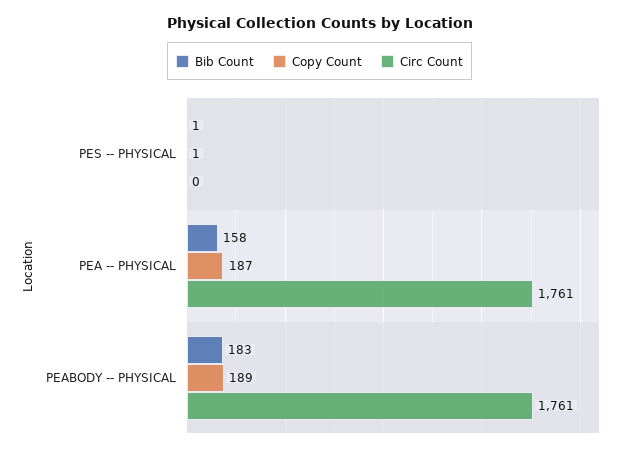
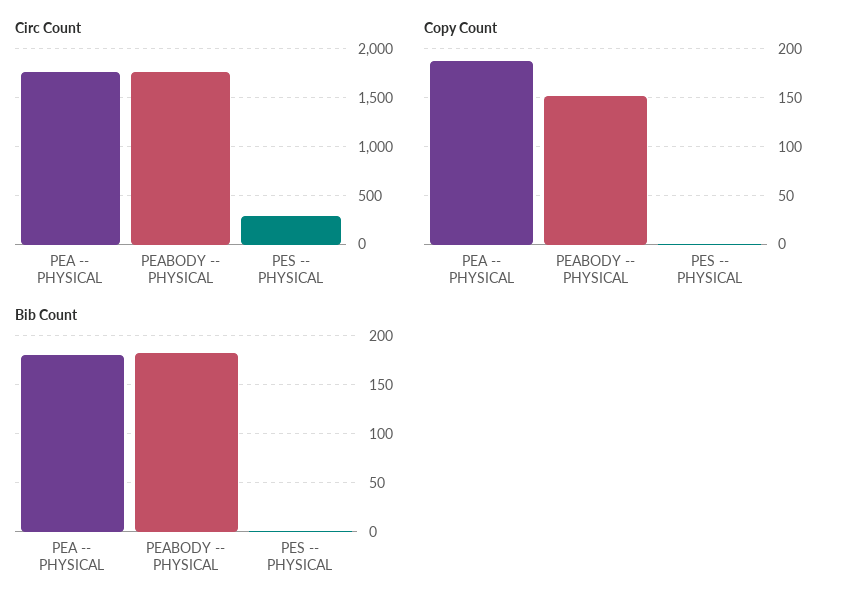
  {
    "Bib Count": {
      "PES -- PHYSICAL": 1,
-     "PEA -- PHYSICAL": 158,
+     "PEA -- PHYSICAL": 180,
      "PEABODY -- PHYSICAL": 183
    },
    "Copy Count": {
      "PES -- PHYSICAL": 1,
      "PEA -- PHYSICAL": 187,
-     "PEABODY -- PHYSICAL": 189
+     "PEABODY -- PHYSICAL": 150
    },
    "Circ Count": {
-     "PES -- PHYSICAL": 0,
+     "PES -- PHYSICAL": 300,
      "PEA -- PHYSICAL": 1761,
      "PEABODY -- PHYSICAL": 1761
    }
  }

